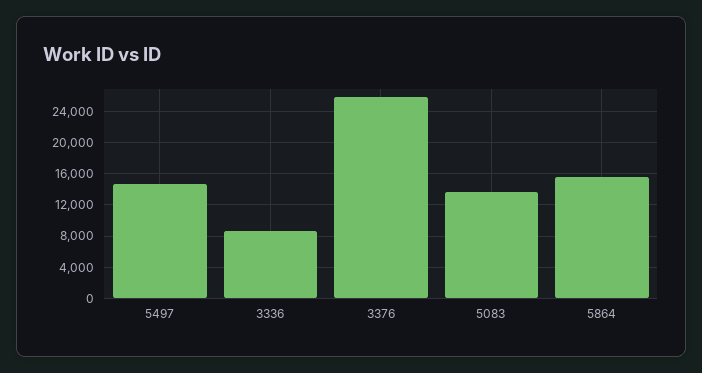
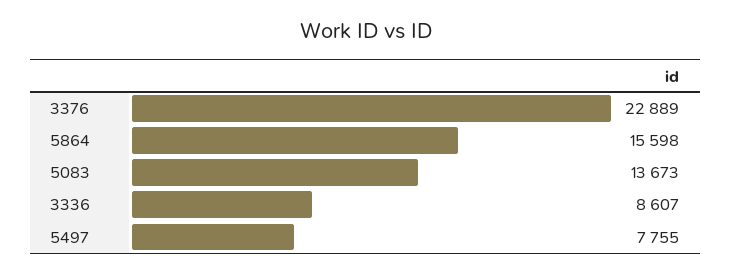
  {
-   "5497": 15000,
+   "5497": 7755,
    "3336": 8607,
-   "3376": 26000,
+   "3376": 22889,
    "5083": 13673,
    "5864": 15598
  }

